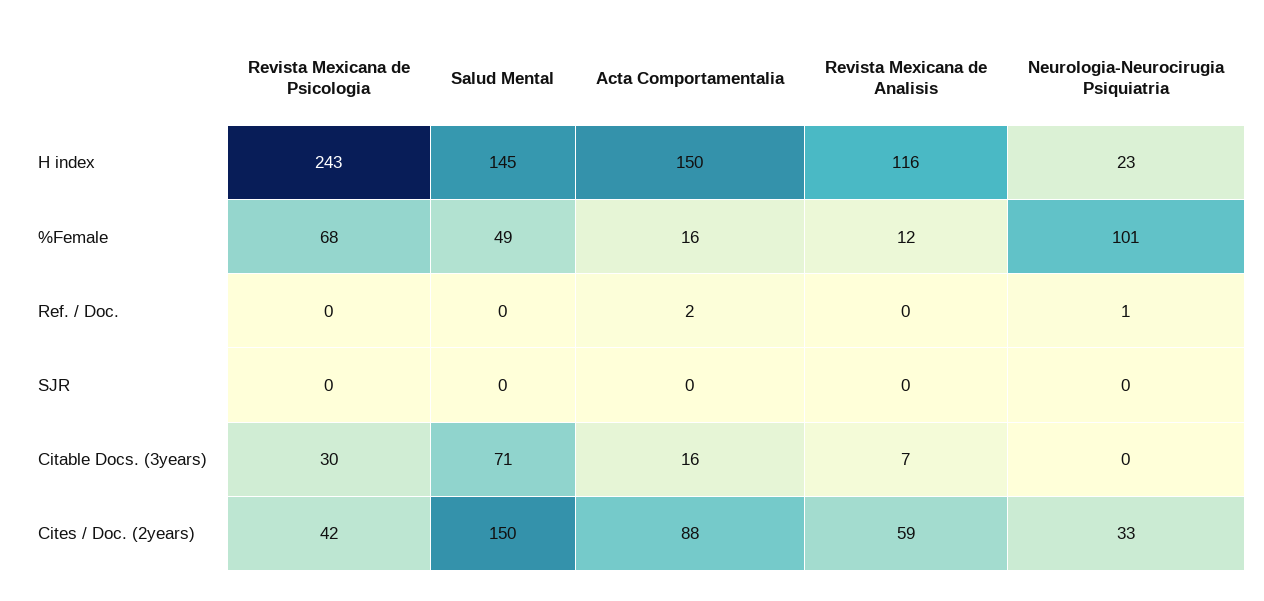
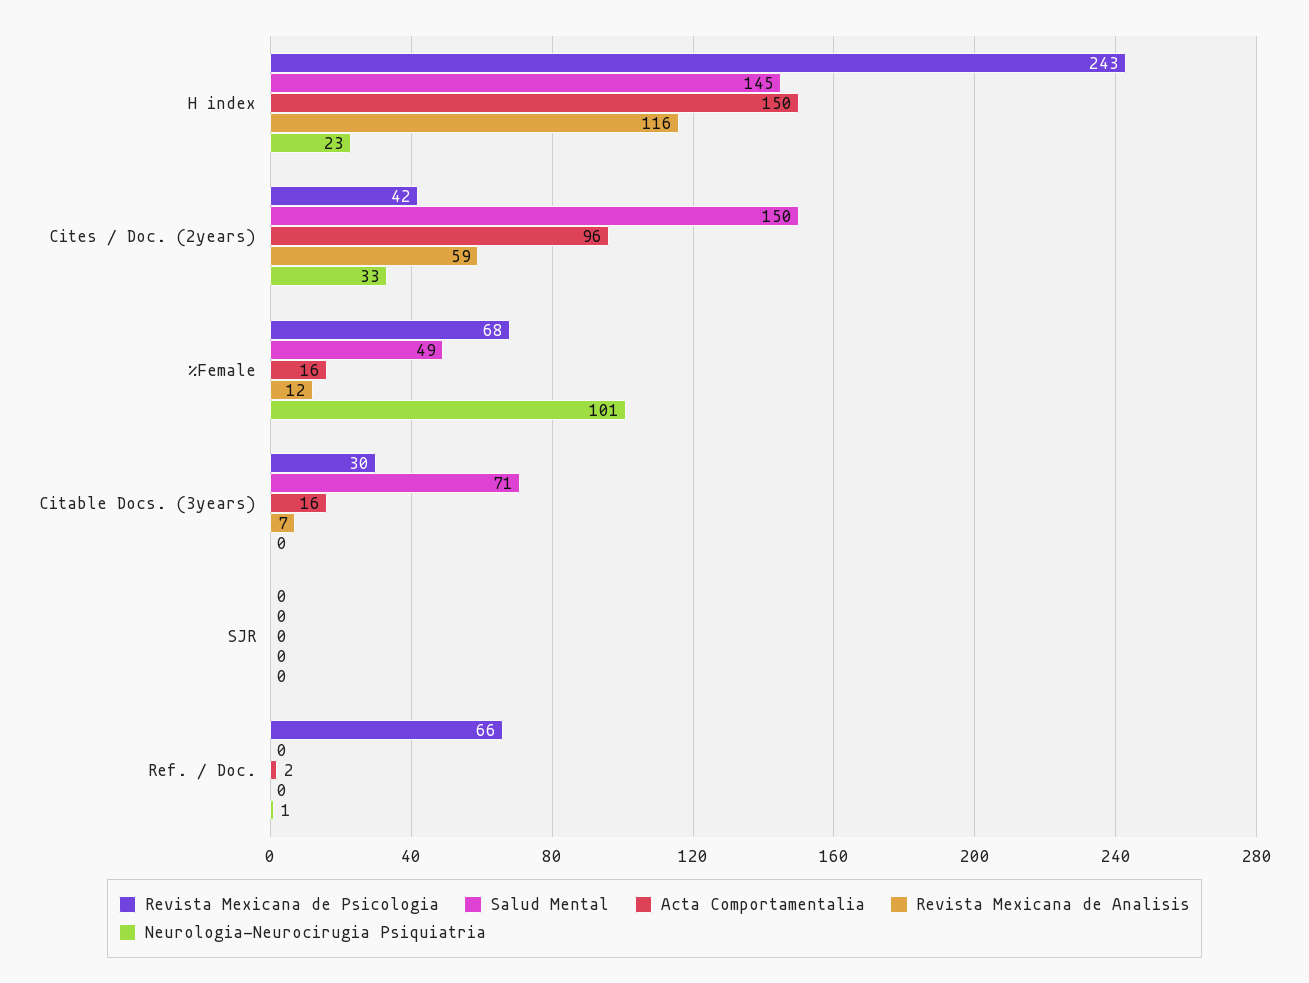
  {
    "Revista Mexicana de Psicologia": {
      "H index": 243,
      "%Female": 68,
-     "Ref. / Doc.": 0,
+     "Ref. / Doc.": 66,
      "SJR": 0,
      "Citable Docs. (3years)": 30,
      "Cites / Doc. (2years)": 42
    },
    "Salud Mental": {
      "H index": 145,
      "%Female": 49,
      "Ref. / Doc.": 0,
      "SJR": 0,
      "Citable Docs. (3years)": 71,
      "Cites / Doc. (2years)": 150
    },
    "Acta Comportamentalia": {
      "H index": 150,
      "%Female": 16,
      "Ref. / Doc.": 2,
      "SJR": 0,
      "Citable Docs. (3years)": 16,
-     "Cites / Doc. (2years)": 88
+     "Cites / Doc. (2years)": 96
    },
    "Revista Mexicana de Analisis": {
      "H index": 116,
      "%Female": 12,
      "Ref. / Doc.": 0,
      "SJR": 0,
      "Citable Docs. (3years)": 7,
      "Cites / Doc. (2years)": 59
    },
    "Neurologia-Neurocirugia Psiquiatria": {
      "H index": 23,
      "%Female": 101,
      "Ref. / Doc.": 1,
      "SJR": 0,
      "Citable Docs. (3years)": 0,
      "Cites / Doc. (2years)": 33
    }
  }

